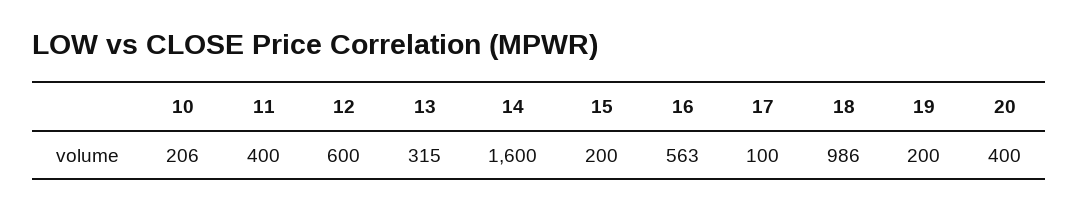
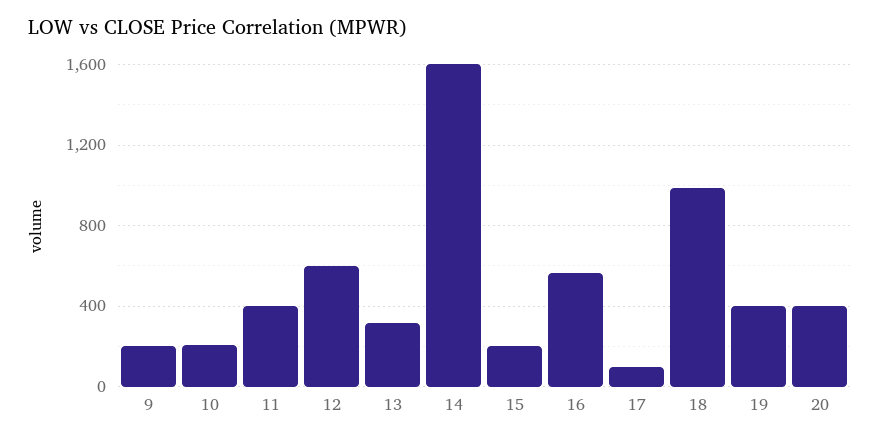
  {
    "10": 206,
    "11": 400,
    "12": 600,
    "13": 315,
    "14": 1600,
    "15": 200,
    "16": 563,
    "17": 100,
    "18": 986,
-   "19": 200,
+   "19": 400,
-   "20": 400
+   "20": 400,
+   "9": 200
  }

